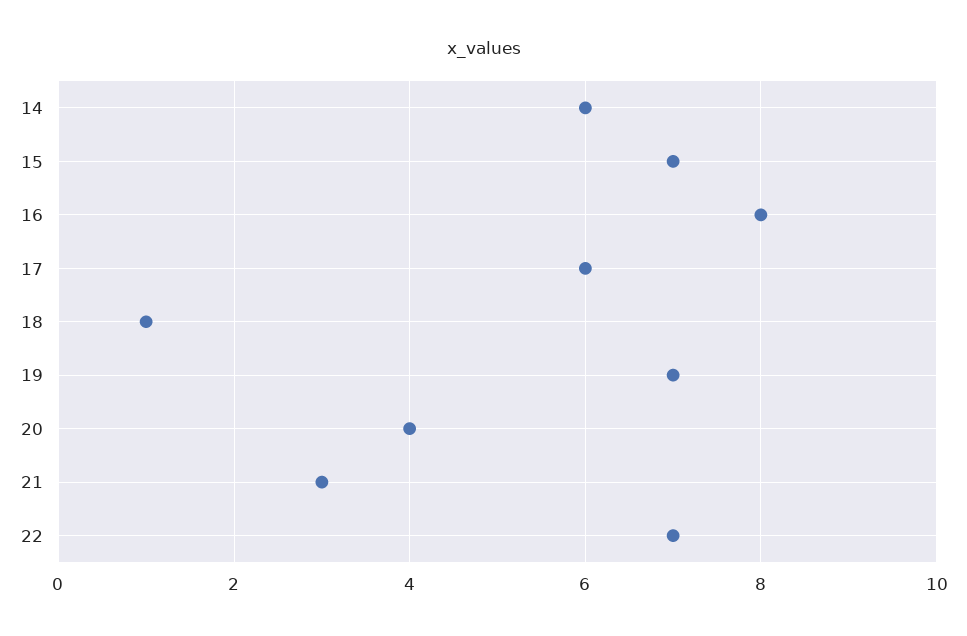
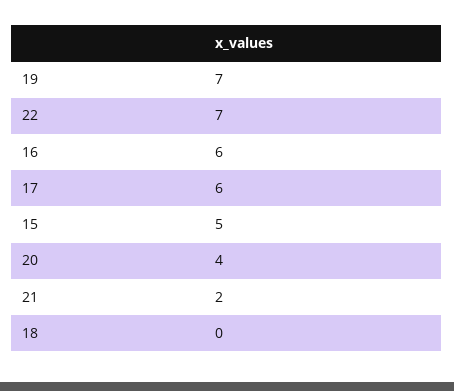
  {
-   "14": 6,
-   "15": 7,
+   "15": 5,
-   "16": 8,
+   "16": 6,
    "17": 6,
-   "18": 1,
+   "18": 0,
    "19": 7,
    "20": 4,
-   "21": 3,
+   "21": 2,
    "22": 7
  }

